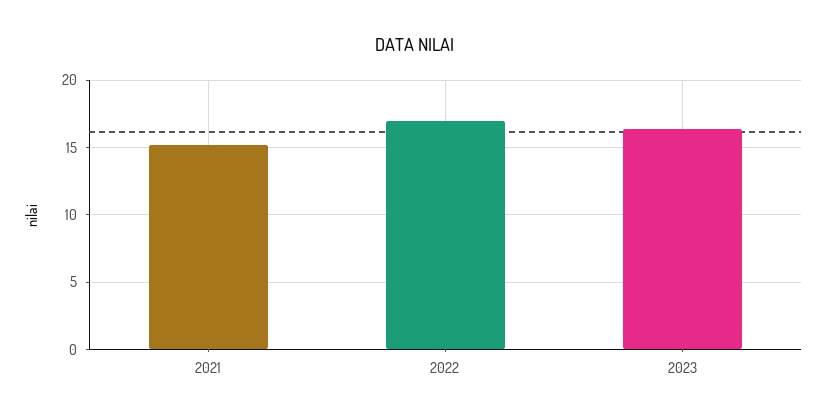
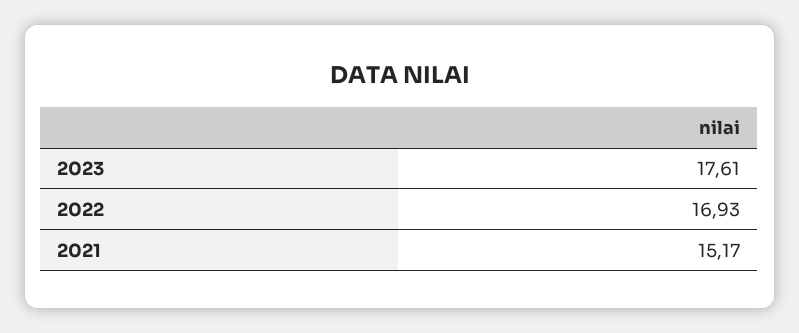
  {
    "2021": 15.17,
    "2022": 16.93,
-   "2023": 16.5
+   "2023": 17.61
  }

